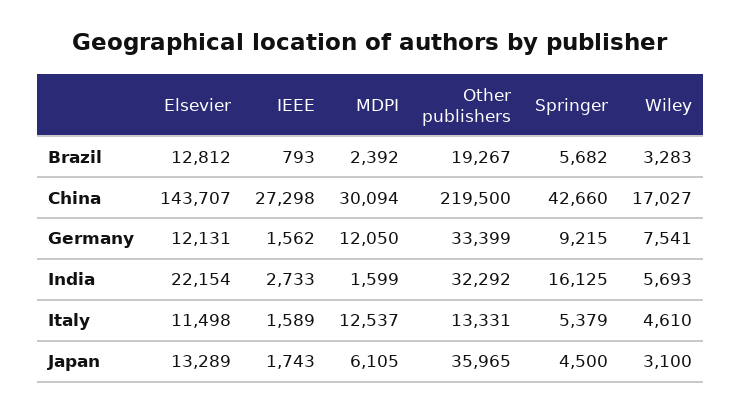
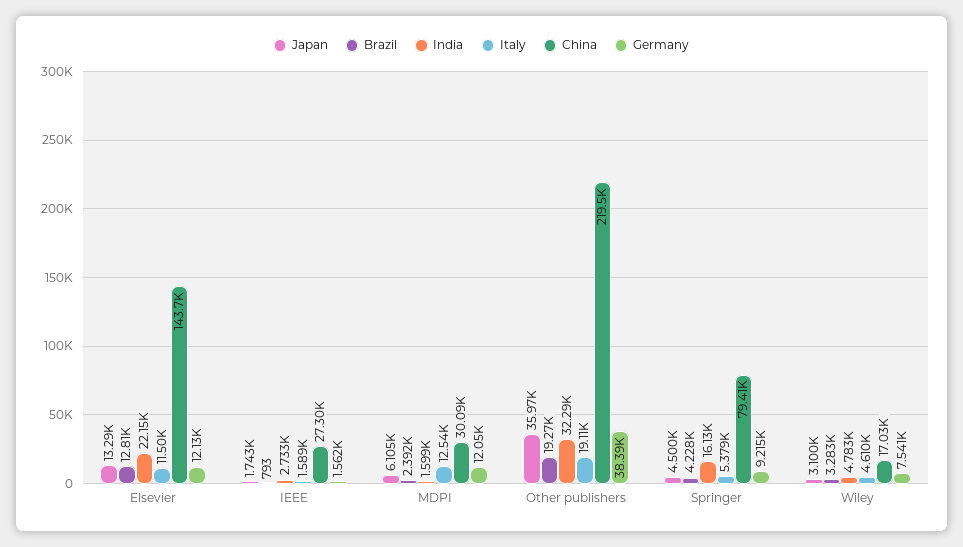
  {
    "Brazil": {
      "Elsevier": 12812,
      "IEEE": 793,
      "MDPI": 2392,
      "Other publishers": 19267,
-     "Springer": 5682,
+     "Springer": 4228,
      "Wiley": 3283
    },
    "China": {
      "Elsevier": 143707,
      "IEEE": 27298,
      "MDPI": 30094,
      "Other publishers": 219500,
-     "Springer": 42660,
+     "Springer": 79410,
      "Wiley": 17027
    },
    "Germany": {
      "Elsevier": 12131,
      "IEEE": 1562,
      "MDPI": 12050,
-     "Other publishers": 33399,
+     "Other publishers": 38390,
      "Springer": 9215,
      "Wiley": 7541
    },
    "India": {
      "Elsevier": 22154,
      "IEEE": 2733,
      "MDPI": 1599,
      "Other publishers": 32292,
      "Springer": 16125,
-     "Wiley": 5693
+     "Wiley": 4783
    },
    "Italy": {
      "Elsevier": 11498,
      "IEEE": 1589,
      "MDPI": 12537,
-     "Other publishers": 13331,
+     "Other publishers": 19110,
      "Springer": 5379,
      "Wiley": 4610
    },
    "Japan": {
      "Elsevier": 13289,
      "IEEE": 1743,
      "MDPI": 6105,
      "Other publishers": 35965,
      "Springer": 4500,
      "Wiley": 3100
    }
  }

